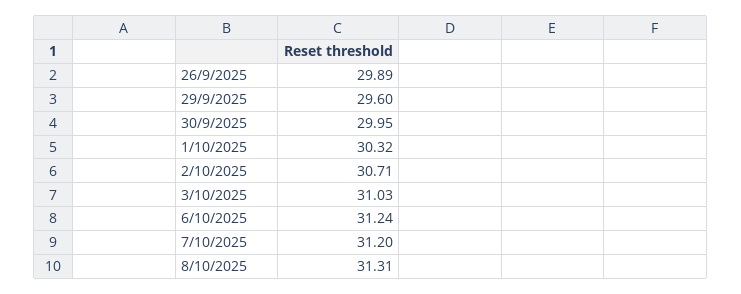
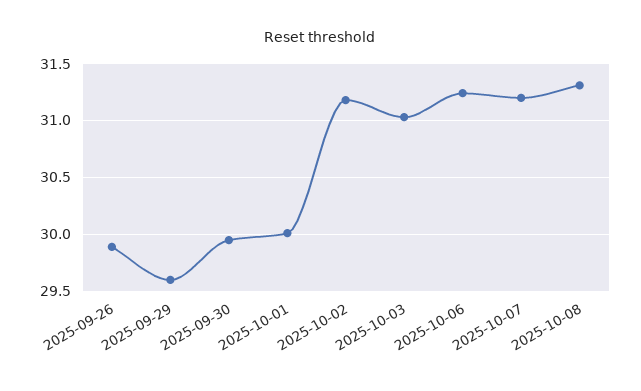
  {
    "26/9/2025": 29.89,
    "29/9/2025": 29.6,
    "30/9/2025": 29.95,
-   "1/10/2025": 30.32,
+   "1/10/2025": 30,
-   "2/10/2025": 30.71,
+   "2/10/2025": 31.2,
    "3/10/2025": 31.03,
    "6/10/2025": 31.24,
    "7/10/2025": 31.2,
    "8/10/2025": 31.31
  }

